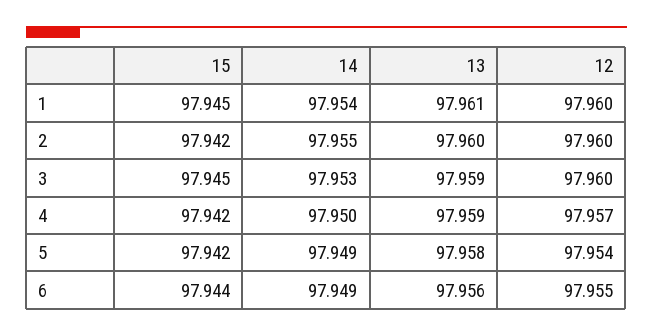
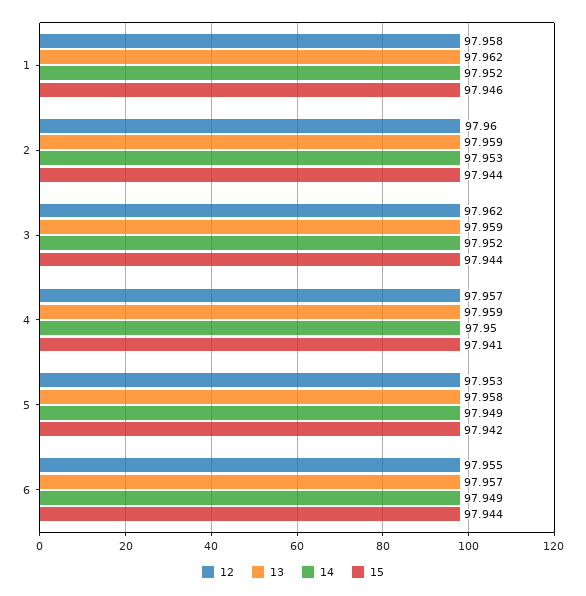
  {
    "15": {
-     "1": 97.945,
+     "1": 97.946,
-     "2": 97.942,
+     "2": 97.944,
-     "3": 97.945,
+     "3": 97.944,
-     "4": 97.942,
+     "4": 97.941,
      "5": 97.942,
      "6": 97.944
    },
    "14": {
-     "1": 97.954,
+     "1": 97.952,
-     "2": 97.955,
+     "2": 97.953,
-     "3": 97.953,
+     "3": 97.952,
      "4": 97.95,
      "5": 97.949,
      "6": 97.949
    },
    "13": {
-     "1": 97.961,
+     "1": 97.962,
-     "2": 97.96,
+     "2": 97.959,
      "3": 97.959,
      "4": 97.959,
      "5": 97.958,
-     "6": 97.956
+     "6": 97.957
    },
    "12": {
-     "1": 97.96,
+     "1": 97.958,
      "2": 97.96,
-     "3": 97.96,
+     "3": 97.962,
      "4": 97.957,
-     "5": 97.954,
+     "5": 97.953,
      "6": 97.955
    }
  }

